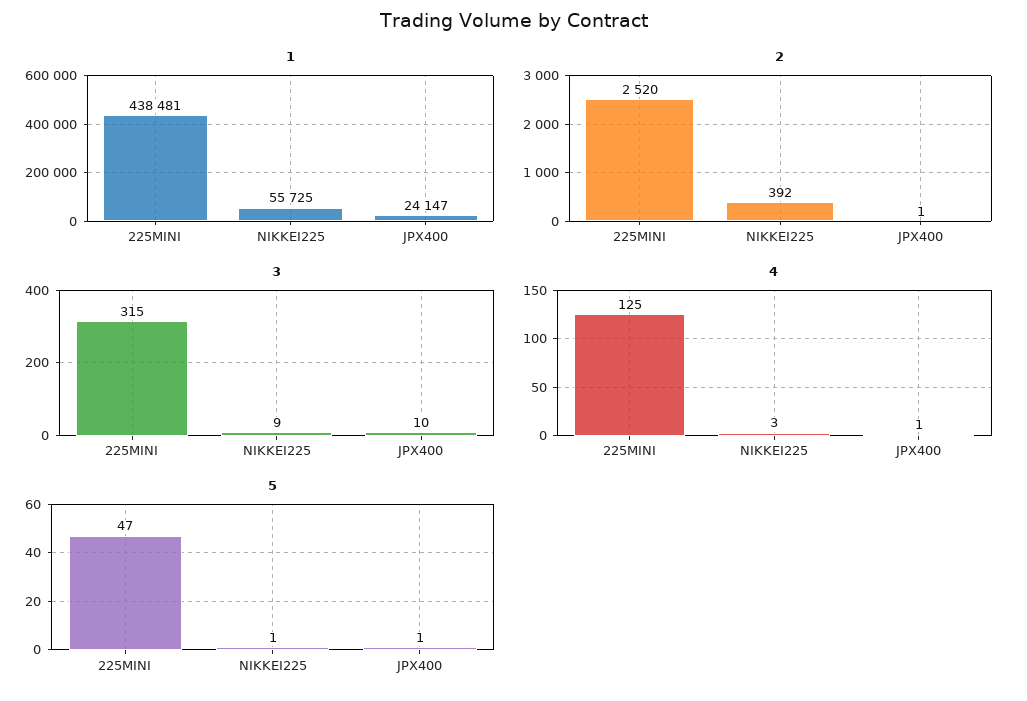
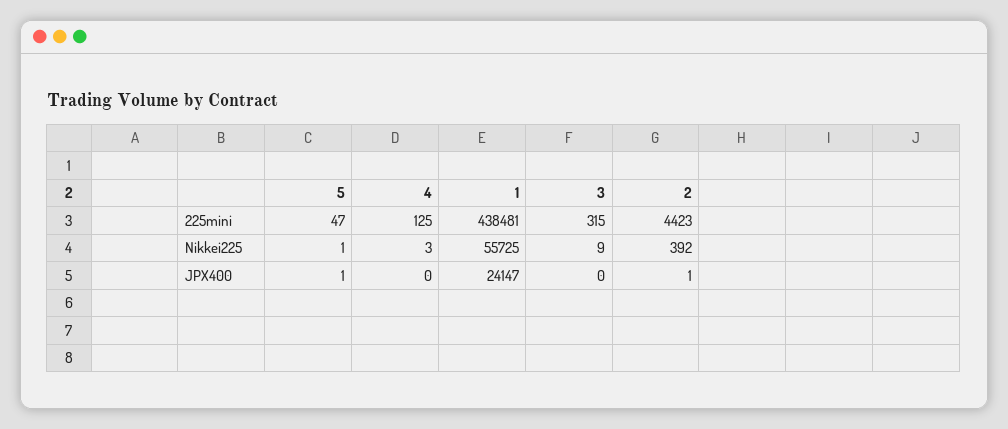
  {
    "1": {
      "225MINI": 438481,
      "NIKKEI225": 55725,
      "JPX400": 24147
    },
    "2": {
-     "225MINI": 2520,
+     "225MINI": 4423,
      "NIKKEI225": 392,
      "JPX400": 1
    },
    "3": {
      "225MINI": 315,
      "NIKKEI225": 9,
-     "JPX400": 10
+     "JPX400": 0
    },
    "4": {
      "225MINI": 125,
      "NIKKEI225": 3,
-     "JPX400": 1
+     "JPX400": 0
    },
    "5": {
      "225MINI": 47,
      "NIKKEI225": 1,
      "JPX400": 1
    }
  }

